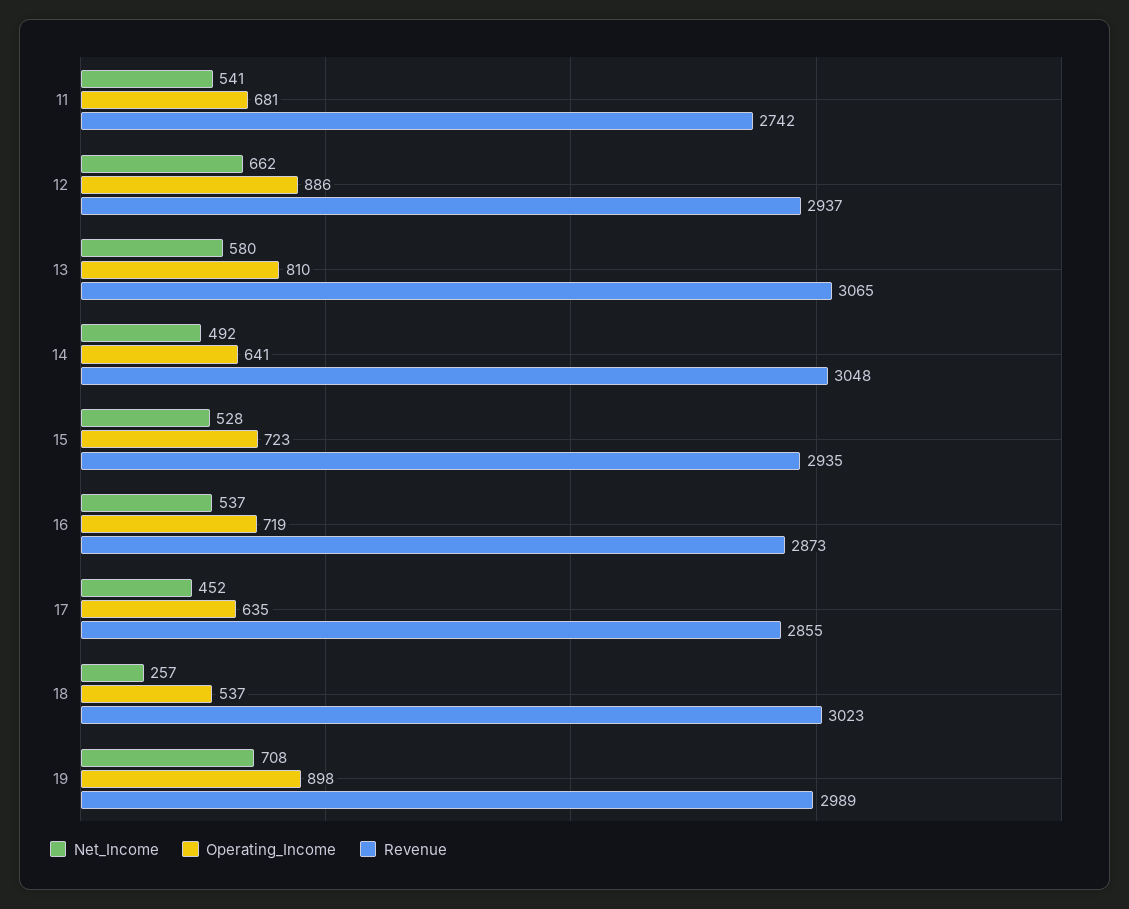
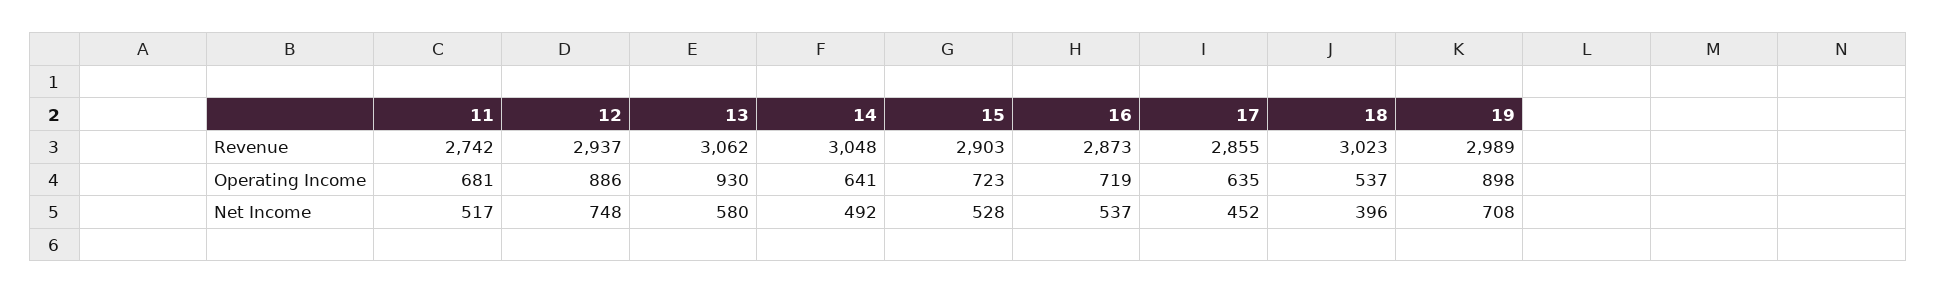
  {
    "Net_Income": {
-     "11": 541,
+     "11": 517,
-     "12": 662,
+     "12": 748,
      "13": 580,
      "14": 492,
      "15": 528,
      "16": 537,
      "17": 452,
-     "18": 257,
+     "18": 396,
      "19": 708
    },
    "Operating_Income": {
      "11": 681,
      "12": 886,
-     "13": 810,
+     "13": 930,
      "14": 641,
      "15": 723,
      "16": 719,
      "17": 635,
      "18": 537,
      "19": 898
    },
    "Revenue": {
      "11": 2742,
      "12": 2937,
-     "13": 3065,
+     "13": 3062,
      "14": 3048,
-     "15": 2935,
+     "15": 2903,
      "16": 2873,
      "17": 2855,
      "18": 3023,
      "19": 2989
    }
  }

